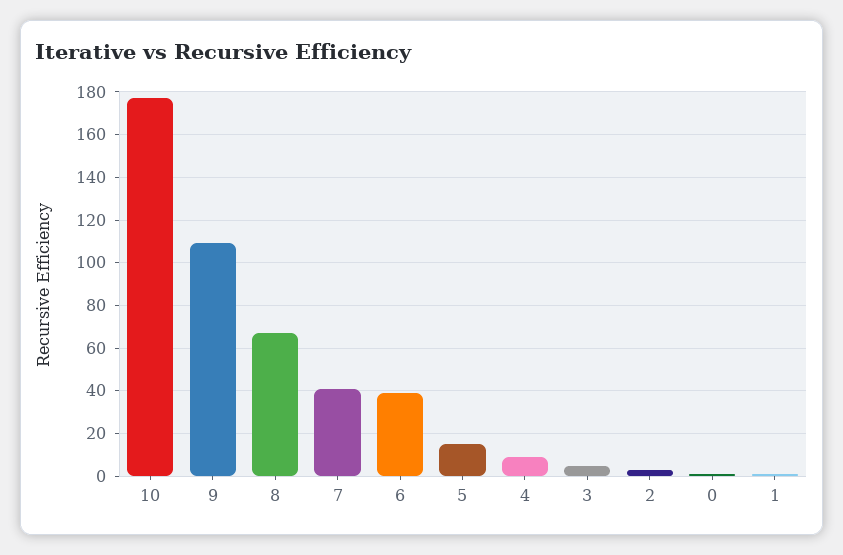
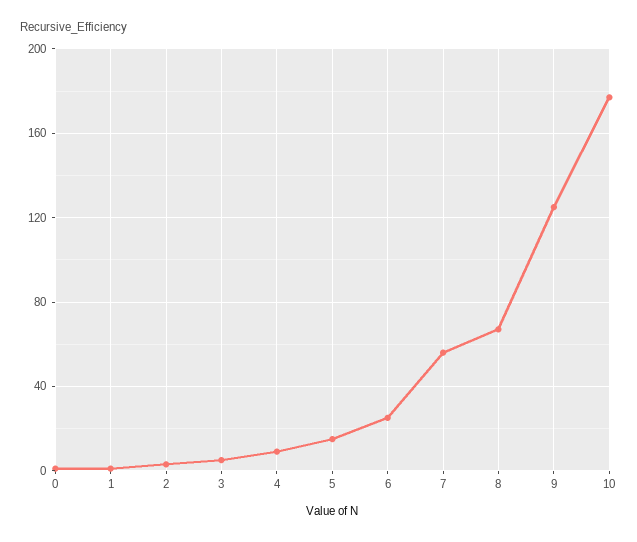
  {
    "10": 175,
-   "9": 110,
+   "9": 125,
    "8": 65,
-   "7": 40,
+   "7": 55,
-   "6": 40,
+   "6": 25,
    "5": 15,
    "4": 10,
    "3": 5,
    "2": 5,
    "0": 0,
    "1": 0
  }

